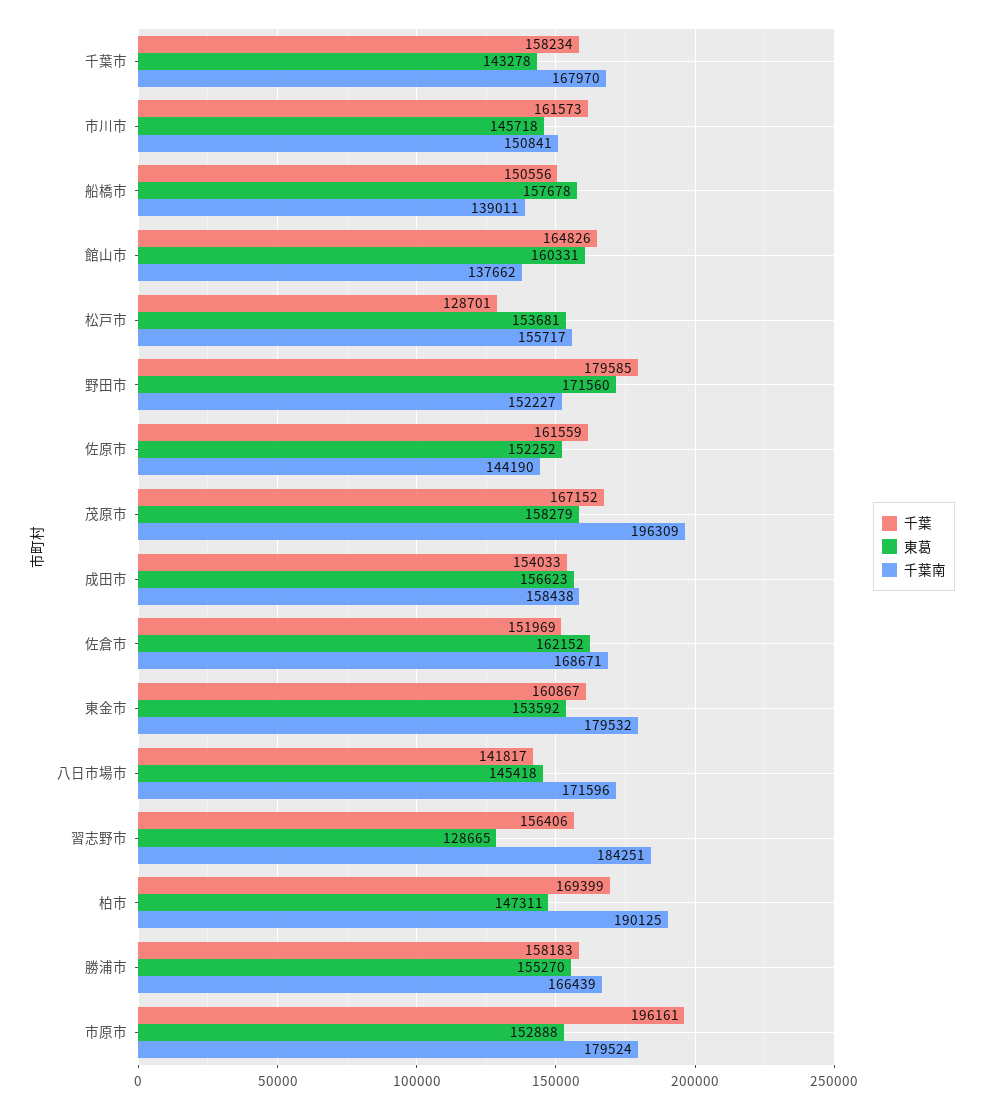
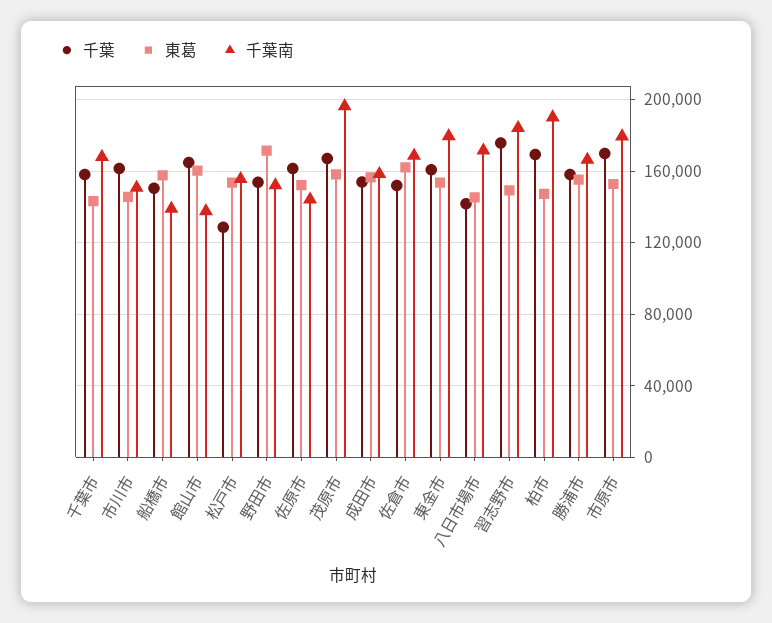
  {
    "千葉": {
      "千葉市": 158234,
      "市川市": 161573,
      "船橋市": 150556,
      "館山市": 164826,
      "松戸市": 128701,
-     "野田市": 179585,
+     "野田市": 155000,
      "佐原市": 161559,
      "茂原市": 167152,
      "成田市": 154033,
      "佐倉市": 151969,
      "東金市": 160867,
      "八日市場市": 141817,
-     "習志野市": 156406,
+     "習志野市": 175000,
      "柏市": 169399,
      "勝浦市": 158183,
-     "市原市": 196161
+     "市原市": 170000
    },
    "東葛": {
      "千葉市": 143278,
      "市川市": 145718,
      "船橋市": 157678,
      "館山市": 160331,
      "松戸市": 153681,
      "野田市": 171560,
      "佐原市": 152252,
      "茂原市": 158279,
      "成田市": 156623,
      "佐倉市": 162152,
      "東金市": 153592,
      "八日市場市": 145418,
-     "習志野市": 128665,
+     "習志野市": 150000,
      "柏市": 147311,
      "勝浦市": 155270,
      "市原市": 152888
    },
    "千葉南": {
      "千葉市": 167970,
      "市川市": 150841,
      "船橋市": 139011,
      "館山市": 137662,
      "松戸市": 155717,
      "野田市": 152227,
      "佐原市": 144190,
      "茂原市": 196309,
      "成田市": 158438,
      "佐倉市": 168671,
      "東金市": 179532,
      "八日市場市": 171596,
      "習志野市": 184251,
      "柏市": 190125,
      "勝浦市": 166439,
      "市原市": 179524
    }
  }

